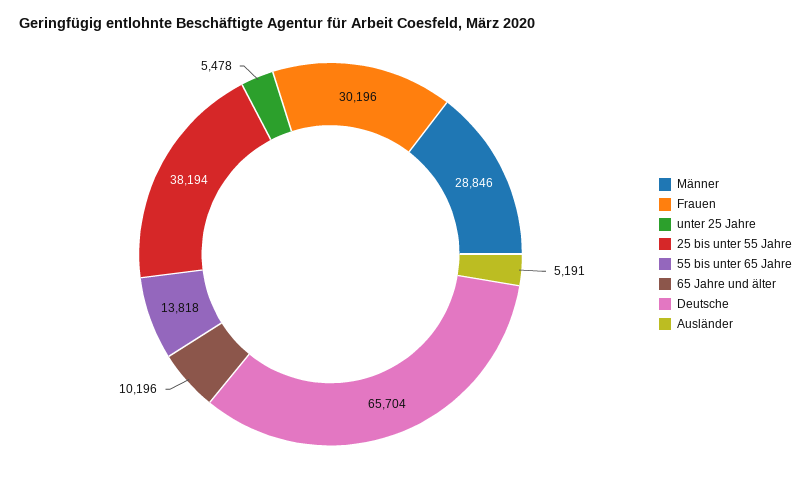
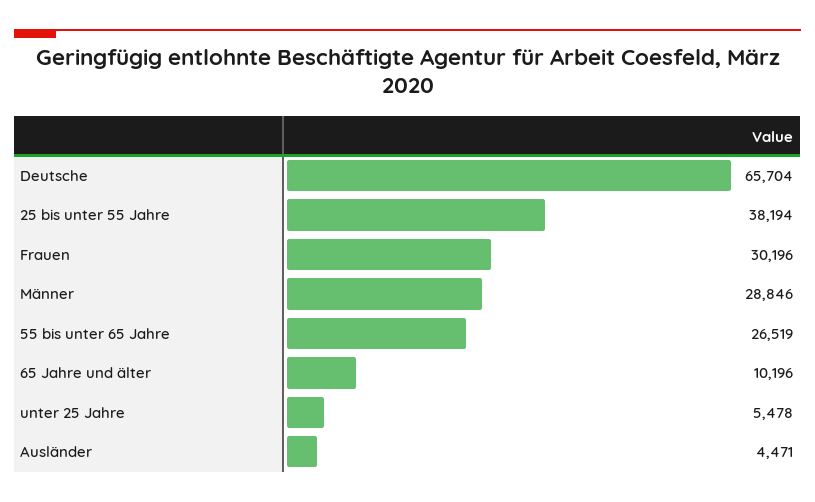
  {
    "Männer": 28846,
    "Frauen": 30196,
    "unter 25 Jahre": 5478,
    "25 bis unter 55 Jahre": 38194,
-   "55 bis unter 65 Jahre": 13818,
+   "55 bis unter 65 Jahre": 26519,
    "65 Jahre und älter": 10196,
    "Deutsche": 65704,
-   "Ausländer": 5191
+   "Ausländer": 4471
  }

